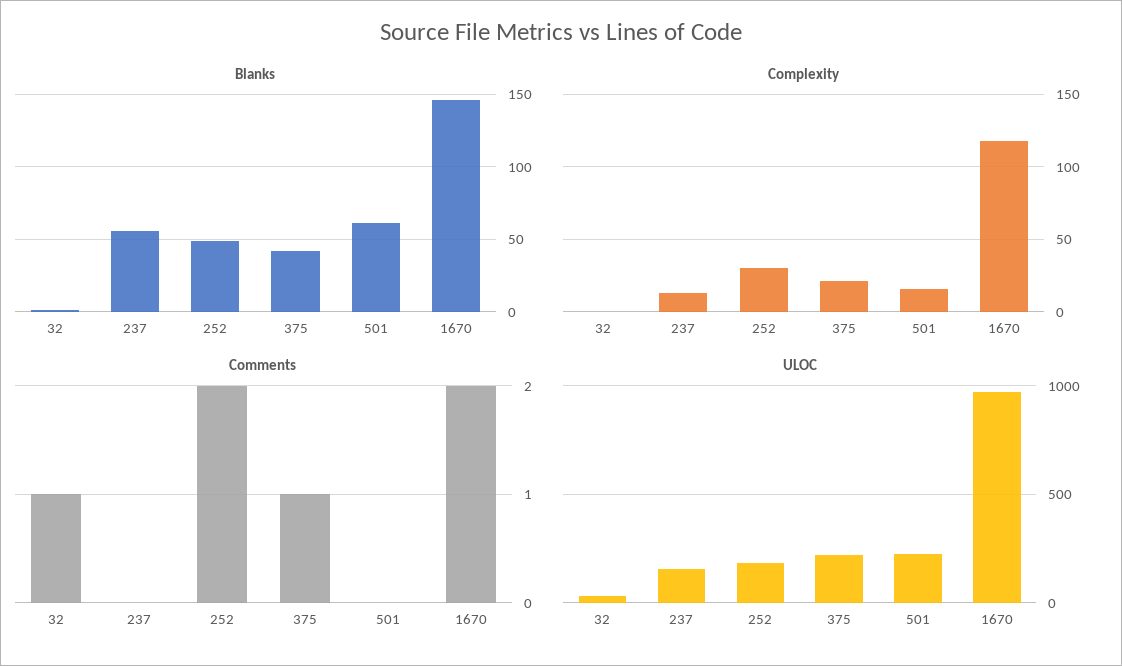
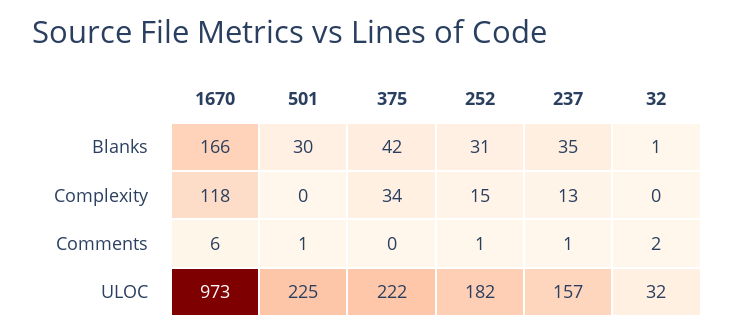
  {
    "Blanks": {
      "32": 1,
-     "237": 55,
+     "237": 35,
-     "252": 50,
+     "252": 31,
      "375": 42,
-     "501": 60,
+     "501": 30,
-     "1670": 145
+     "1670": 166
    },
    "Complexity": {
      "32": 0,
      "237": 13,
-     "252": 30,
+     "252": 15,
-     "375": 20,
+     "375": 34,
-     "501": 15,
+     "501": 0,
      "1670": 118
    },
    "Comments": {
-     "32": 1,
+     "32": 2,
-     "237": 0,
+     "237": 1,
-     "252": 2,
+     "252": 1,
-     "375": 1,
+     "375": 0,
-     "501": 0,
+     "501": 1,
-     "1670": 2
+     "1670": 6
    },
    "ULOC": {
      "32": 32,
      "237": 157,
      "252": 182,
      "375": 222,
      "501": 225,
      "1670": 973
    }
  }

